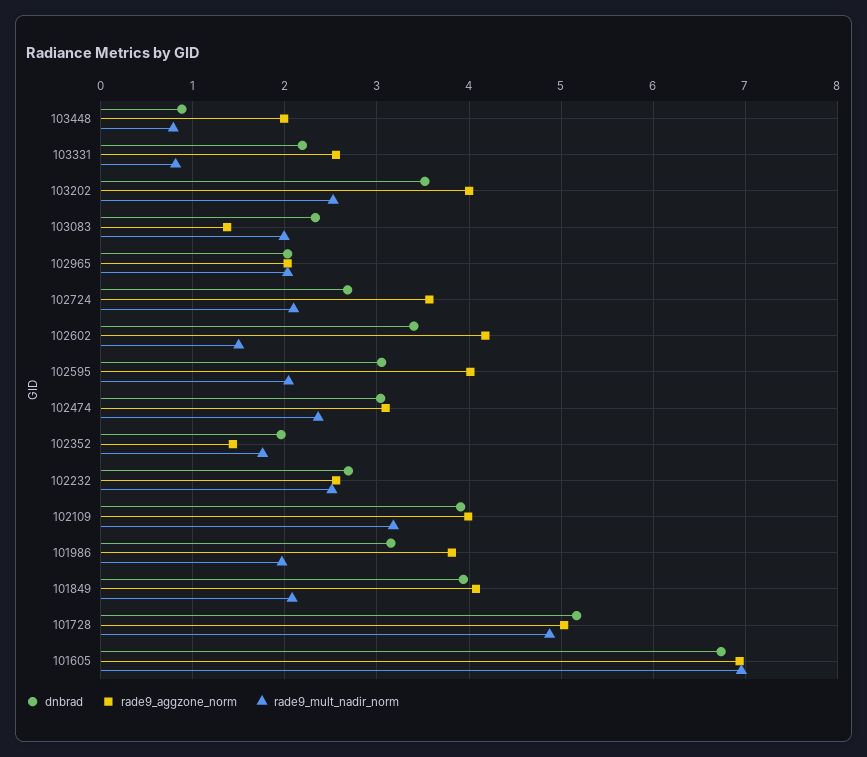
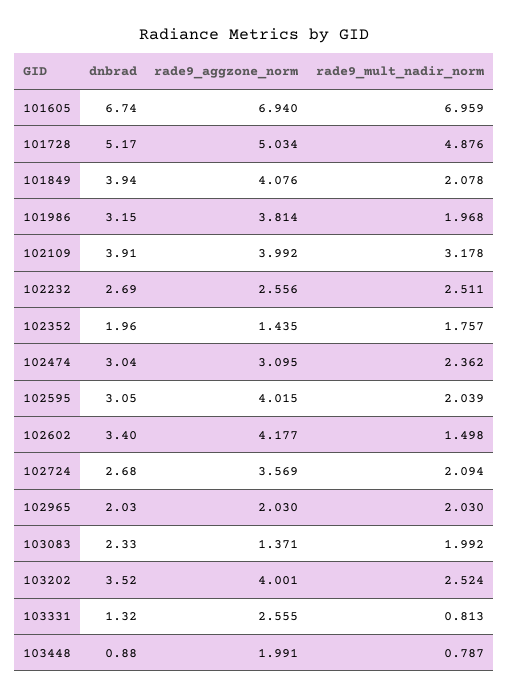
  {
    "dnbrad": {
      "103448": 0.88,
-     "103331": 2.2,
+     "103331": 1.32,
      "103202": 3.52,
      "103083": 2.33,
      "102965": 2.03,
      "102724": 2.68,
      "102602": 3.4,
      "102595": 3.05,
      "102474": 3.04,
      "102352": 1.96,
      "102232": 2.69,
      "102109": 3.91,
      "101986": 3.15,
      "101849": 3.94,
      "101728": 5.17,
      "101605": 6.74
    },
    "rade9_aggzone_norm": {
      "103448": 1.991,
      "103331": 2.555,
      "103202": 4.001,
      "103083": 1.371,
      "102965": 2.03,
      "102724": 3.569,
      "102602": 4.177,
      "102595": 4.015,
      "102474": 3.095,
      "102352": 1.435,
      "102232": 2.556,
      "102109": 3.992,
      "101986": 3.814,
      "101849": 4.076,
      "101728": 5.034,
      "101605": 6.94
    },
    "rade9_mult_nadir_norm": {
      "103448": 0.787,
      "103331": 0.813,
      "103202": 2.524,
      "103083": 1.992,
      "102965": 2.03,
      "102724": 2.094,
      "102602": 1.498,
      "102595": 2.039,
      "102474": 2.362,
      "102352": 1.757,
      "102232": 2.511,
      "102109": 3.178,
      "101986": 1.968,
      "101849": 2.078,
      "101728": 4.876,
      "101605": 6.959
    }
  }

